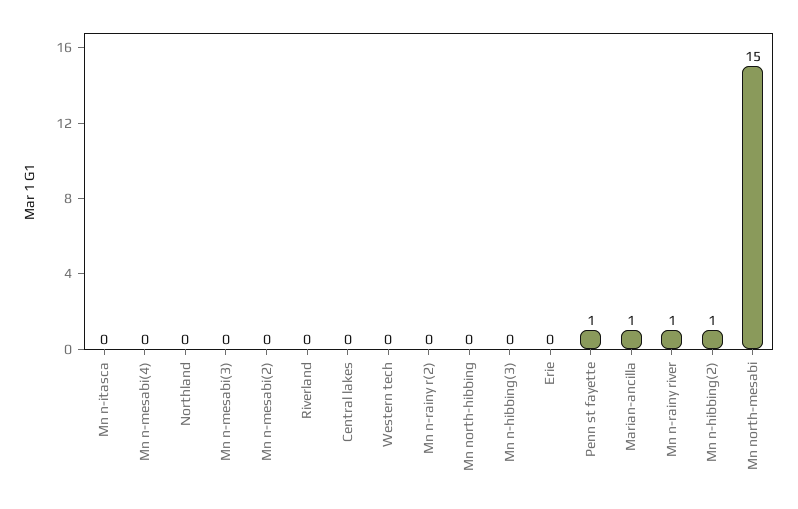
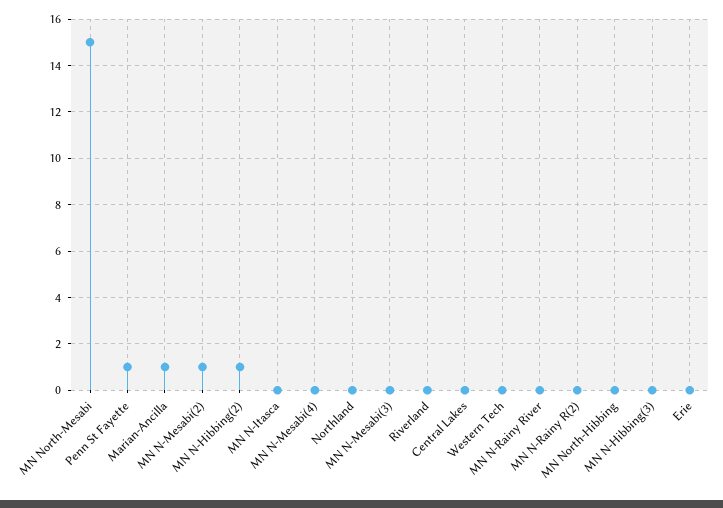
  {
    "Mn n-itasca": 0,
    "Mn n-mesabi(4)": 0,
    "Northland": 0,
    "Mn n-mesabi(3)": 0,
-   "Mn n-mesabi(2)": 0,
+   "Mn n-mesabi(2)": 1,
    "Riverland": 0,
    "Central lakes": 0,
    "Western tech": 0,
    "Mn n-rainy r(2)": 0,
    "Mn north-hibbing": 0,
    "Mn n-hibbing(3)": 0,
    "Erie": 0,
    "Penn st fayette": 1,
    "Marian-ancilla": 1,
-   "Mn n-rainy river": 1,
+   "Mn n-rainy river": 0,
    "Mn n-hibbing(2)": 1,
    "Mn north-mesabi": 15
  }

